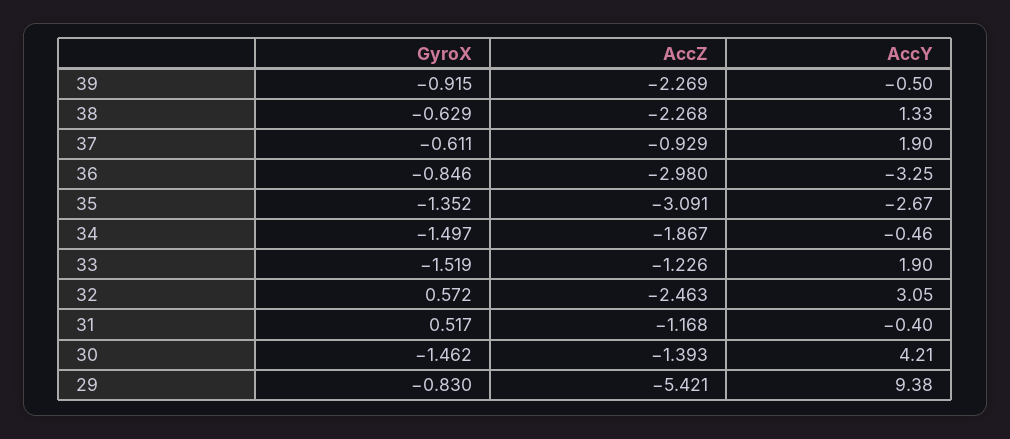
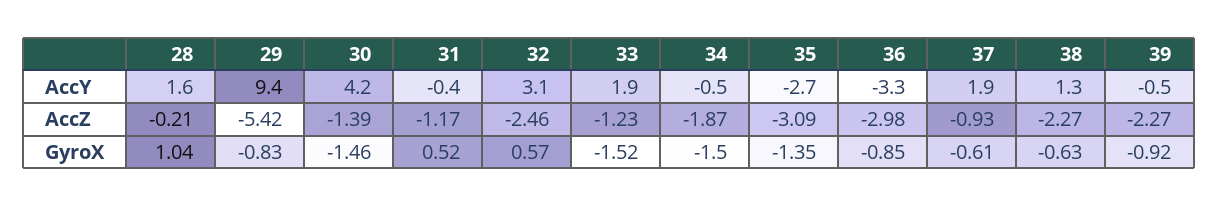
  {
    "GyroX": {
      "39": -0.915,
      "38": -0.629,
      "37": -0.611,
      "36": -0.846,
      "35": -1.352,
      "34": -1.497,
      "33": -1.519,
      "32": 0.572,
      "31": 0.517,
      "30": -1.462,
-     "29": -0.83
+     "29": -0.83,
+     "28": 1.04
    },
    "AccZ": {
      "39": -2.269,
      "38": -2.268,
      "37": -0.929,
      "36": -2.98,
      "35": -3.091,
      "34": -1.867,
      "33": -1.226,
      "32": -2.463,
      "31": -1.168,
      "30": -1.393,
-     "29": -5.421
+     "29": -5.421,
+     "28": -0.21
    },
    "AccY": {
      "39": -0.5,
      "38": 1.33,
      "37": 1.9,
      "36": -3.25,
      "35": -2.67,
      "34": -0.46,
      "33": 1.9,
      "32": 3.05,
      "31": -0.4,
      "30": 4.21,
-     "29": 9.38
+     "29": 9.38,
+     "28": 1.6
    }
  }

